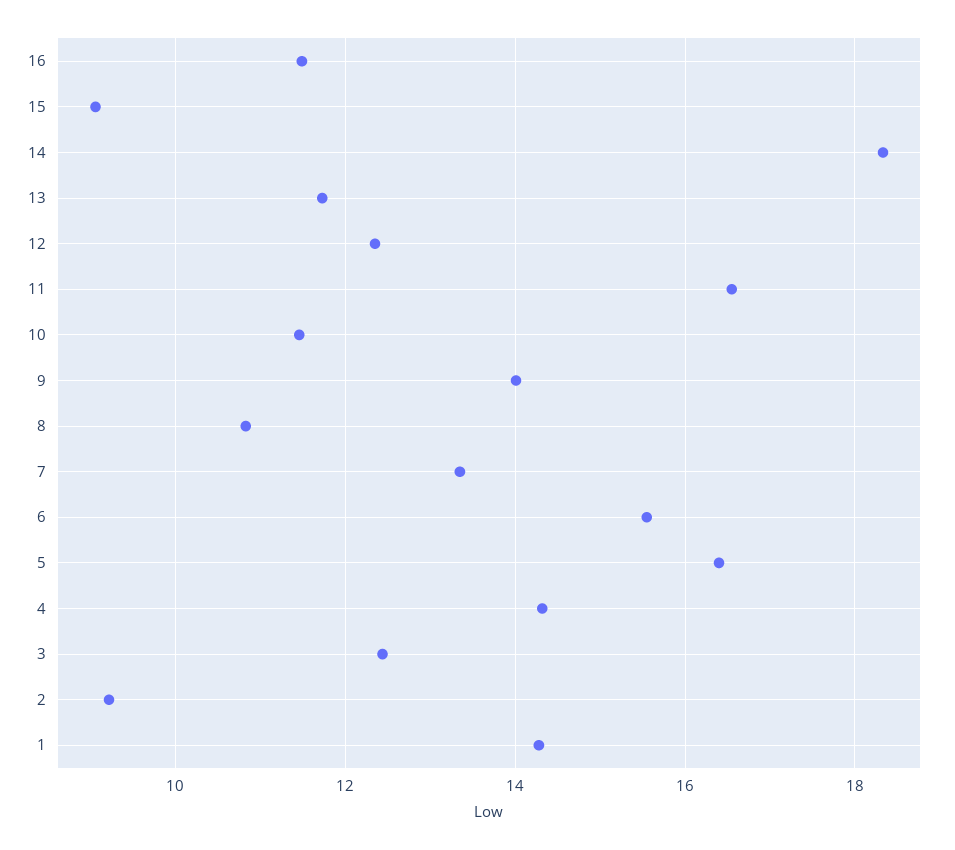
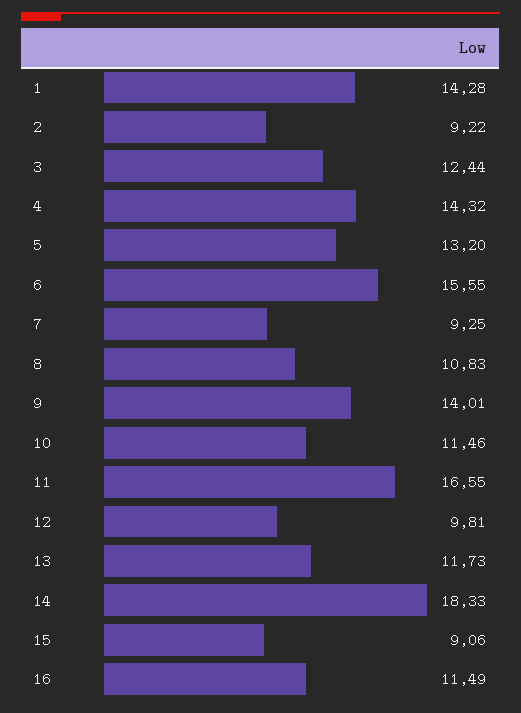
  {
    "16": 11.49,
    "15": 9.06,
    "14": 18.33,
    "13": 11.73,
-   "12": 12.4,
+   "12": 9.81,
    "11": 16.55,
    "10": 11.46,
    "9": 14.01,
    "8": 10.83,
-   "7": 13.4,
+   "7": 9.25,
    "6": 15.55,
-   "5": 16.4,
+   "5": 13.2,
    "4": 14.32,
    "3": 12.44,
    "2": 9.22,
    "1": 14.28
  }

